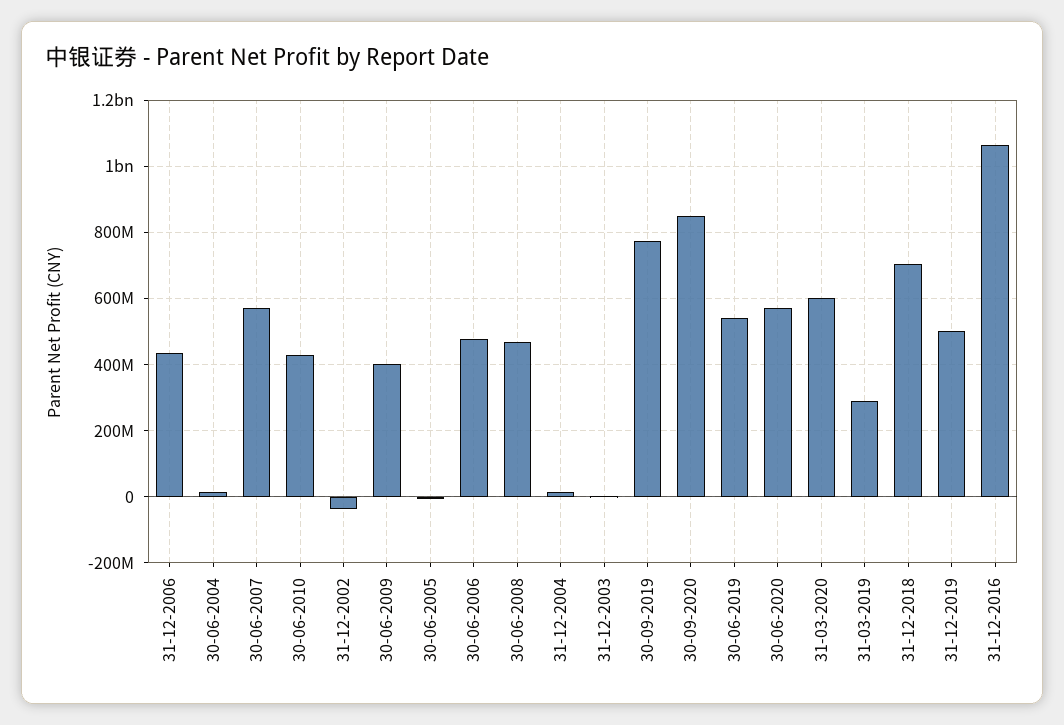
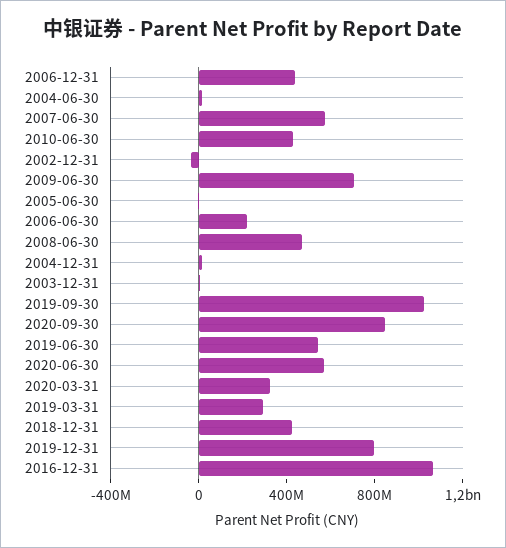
  {
    "31-12-2006": 440000000,
    "30-06-2004": 20000000,
    "30-06-2007": 580000000,
    "30-06-2010": 420000000,
    "31-12-2002": -40000000,
-   "30-06-2009": 400000000,
+   "30-06-2009": 700000000,
    "30-06-2005": 0,
-   "30-06-2006": 480000000,
+   "30-06-2006": 200000000,
    "30-06-2008": 460000000,
    "31-12-2004": 20000000,
    "31-12-2003": 0,
-   "30-09-2019": 780000000,
+   "30-09-2019": 1000000000,
    "30-09-2020": 840000000,
    "30-06-2019": 540000000,
    "30-06-2020": 580000000,
-   "31-03-2020": 600000000,
+   "31-03-2020": 300000000,
    "31-03-2019": 280000000,
-   "31-12-2018": 700000000,
+   "31-12-2018": 400000000,
-   "31-12-2019": 500000000,
+   "31-12-2019": 800000000,
    "31-12-2016": 1060000000
  }

